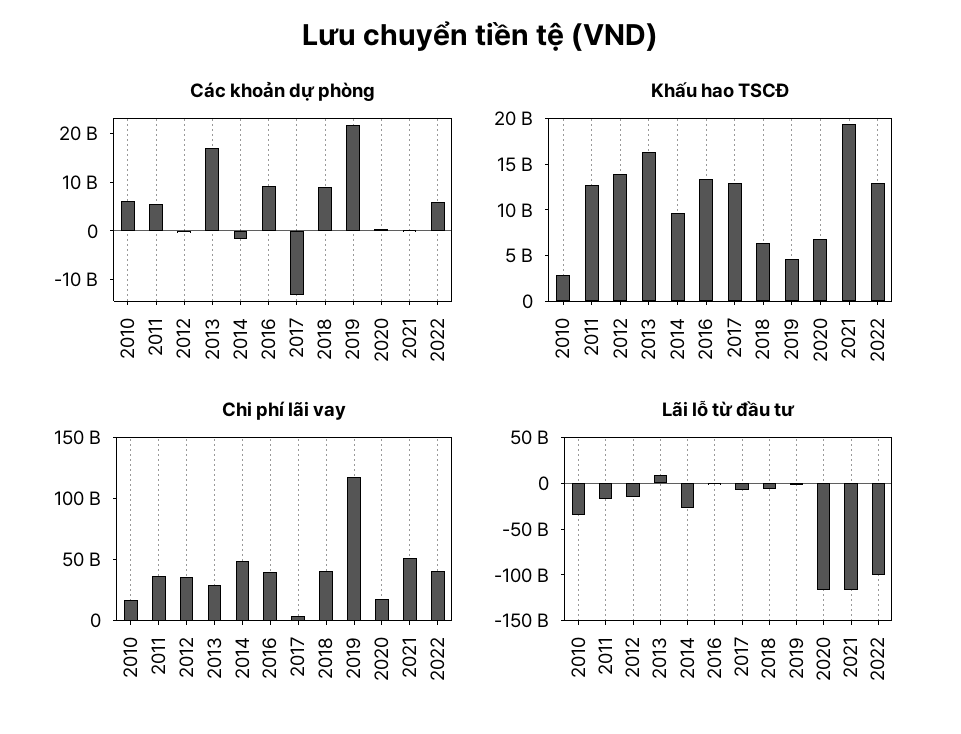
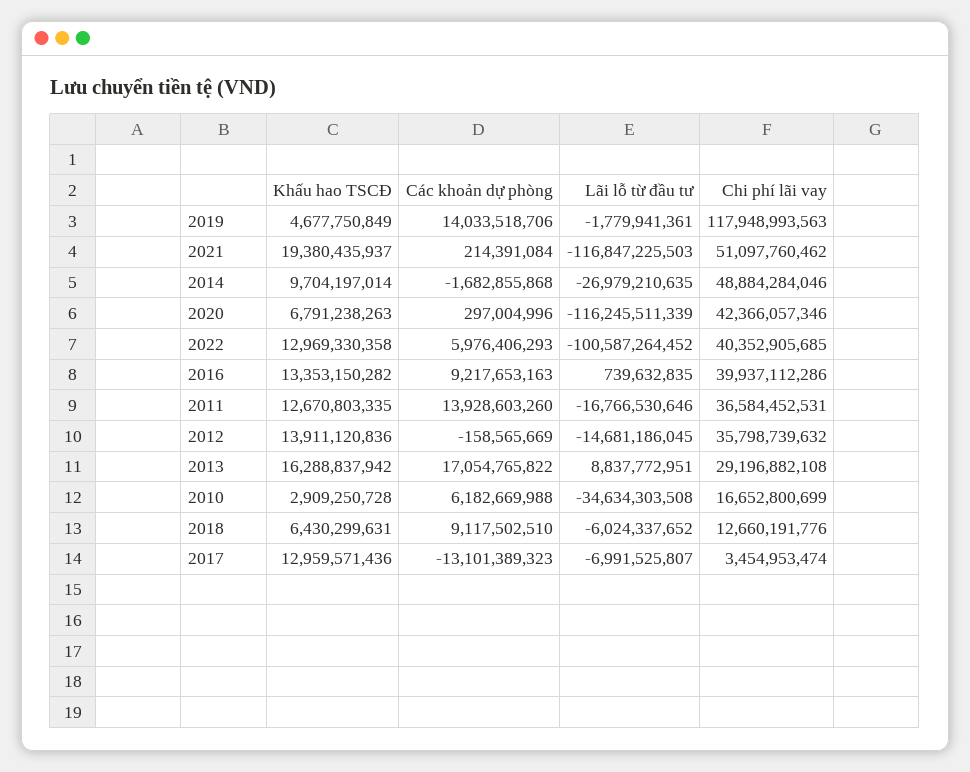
  {
    "Các khoản dự phòng": {
      "2010": 6182669988,
-     "2011": 6000000000,
+     "2011": 13928603260,
      "2012": -158565669,
      "2013": 17054765822,
      "2014": -1682855868,
      "2016": 9217653163,
      "2017": -13101389323,
      "2018": 9117502510,
-     "2019": 22000000000,
+     "2019": 14033518706,
      "2020": 297004996,
      "2021": 214391084,
      "2022": 5976406293
    },
    "Khấu hao TSCĐ": {
      "2010": 2909250728,
      "2011": 12670803335,
      "2012": 13911120836,
      "2013": 16288837942,
      "2014": 9704197014,
      "2016": 13353150282,
      "2017": 12959571436,
      "2018": 6430299631,
      "2019": 4677750849,
      "2020": 6791238263,
      "2021": 19380435937,
      "2022": 12969330358
    },
    "Chi phí lãi vay": {
      "2010": 16652800699,
      "2011": 36584452531,
      "2012": 35798739632,
      "2013": 29196882108,
      "2014": 48884284046,
      "2016": 39937112286,
      "2017": 3454953474,
-     "2018": 40000000000,
+     "2018": 12660191776,
      "2019": 117948993563,
-     "2020": 20000000000,
+     "2020": 42366057346,
      "2021": 51097760462,
      "2022": 40352905685
    },
    "Lãi lỗ từ đầu tư": {
      "2010": -34634303508,
      "2011": -16766530646,
      "2012": -14681186045,
      "2013": 8837772951,
      "2014": -26979210635,
      "2016": 739632835,
      "2017": -6991525807,
      "2018": -6024337652,
      "2019": -1779941361,
      "2020": -116245511339,
      "2021": -116847225503,
      "2022": -100587264452
    }
  }

